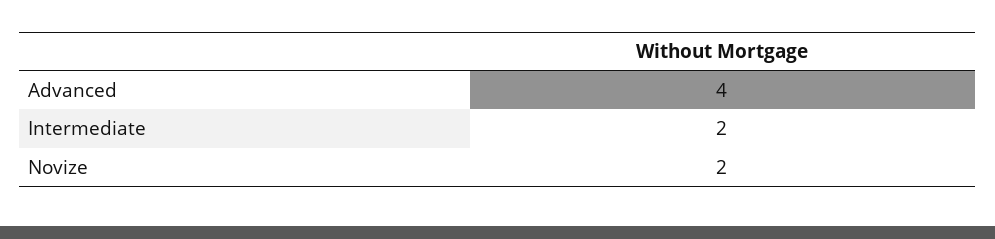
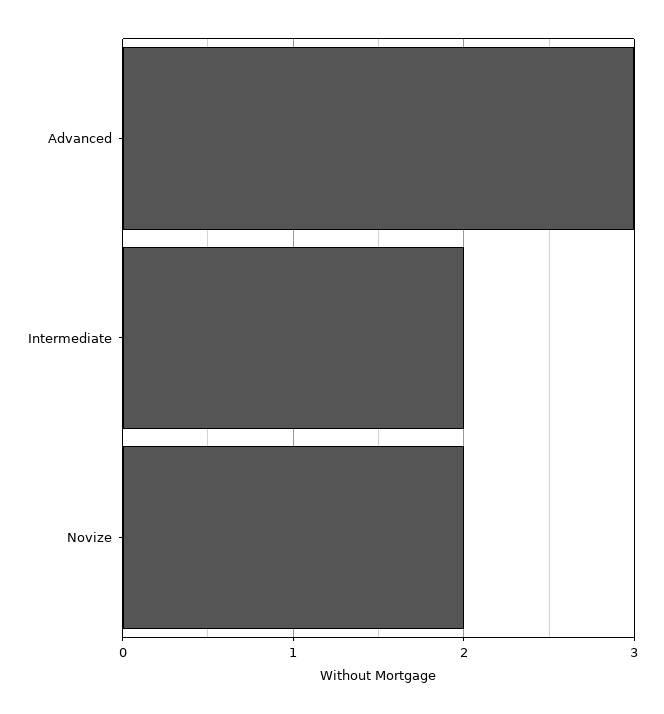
  {
-   "Advanced": 4,
+   "Advanced": 3,
    "Intermediate": 2,
    "Novize": 2
  }

